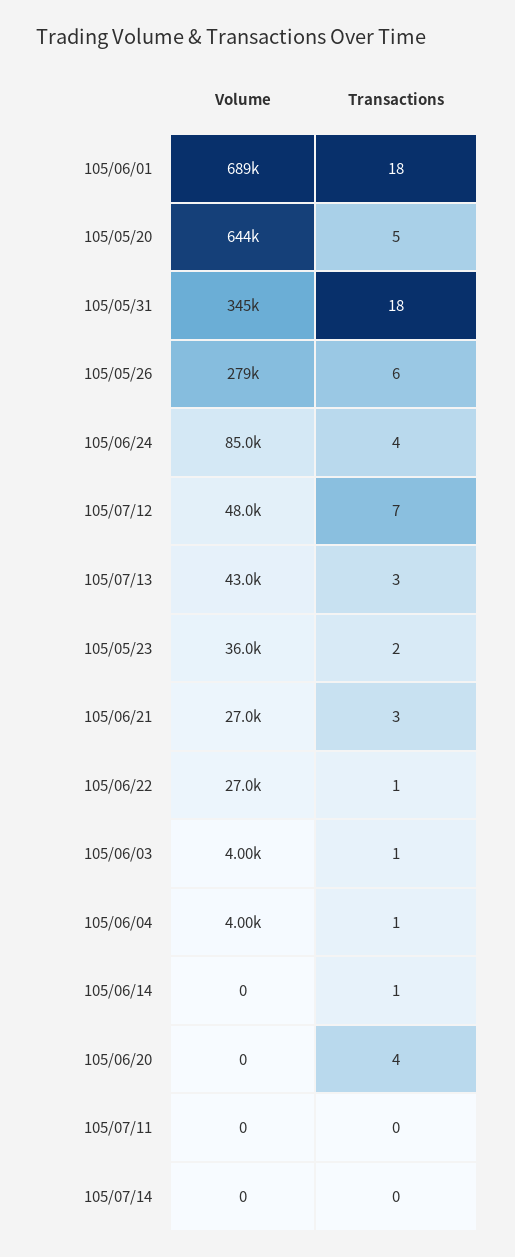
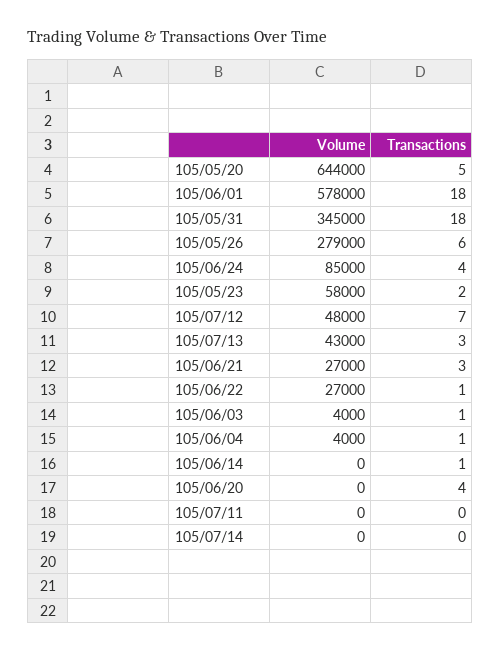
  {
    "Volume": {
-     "105/06/01": 689000,
+     "105/06/01": 578000,
      "105/05/20": 644000,
      "105/05/31": 345000,
      "105/05/26": 279000,
      "105/06/24": 85000,
      "105/07/12": 48000,
      "105/07/13": 43000,
-     "105/05/23": 36000,
+     "105/05/23": 58000,
      "105/06/21": 27000,
      "105/06/22": 27000,
      "105/06/03": 4000,
      "105/06/04": 4000,
      "105/06/14": 0,
      "105/06/20": 0,
      "105/07/11": 0,
      "105/07/14": 0
    },
    "Transactions": {
      "105/06/01": 18,
      "105/05/20": 5,
      "105/05/31": 18,
      "105/05/26": 6,
      "105/06/24": 4,
      "105/07/12": 7,
      "105/07/13": 3,
      "105/05/23": 2,
      "105/06/21": 3,
      "105/06/22": 1,
      "105/06/03": 1,
      "105/06/04": 1,
      "105/06/14": 1,
      "105/06/20": 4,
      "105/07/11": 0,
      "105/07/14": 0
    }
  }

